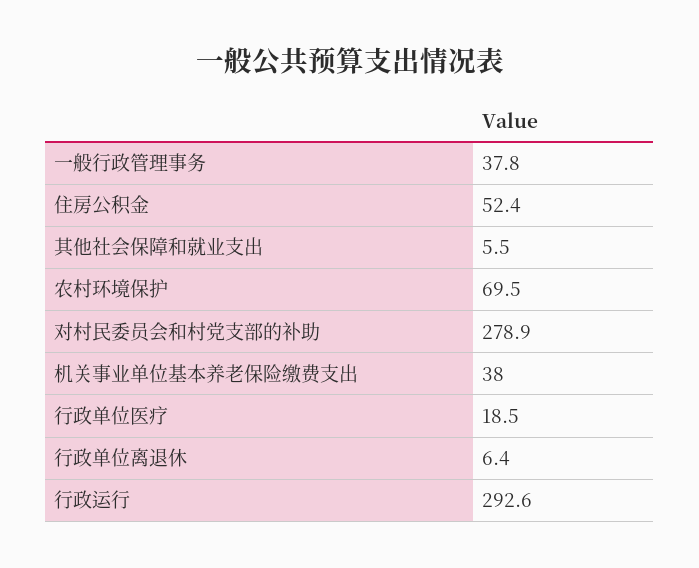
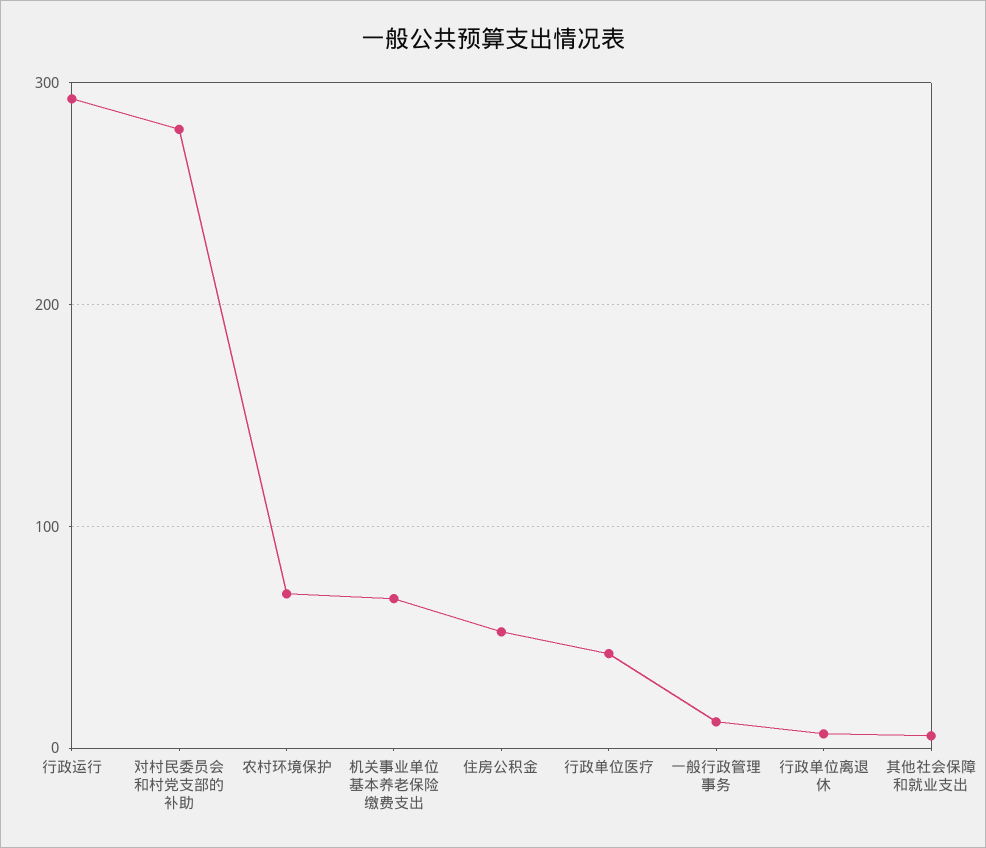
  {
-   "一般行政管理事务": 37.8,
+   "一般行政管理事务": 10,
    "住房公积金": 52.4,
    "其他社会保障和就业支出": 5.5,
    "农村环境保护": 69.5,
    "对村民委员会和村党支部的补助": 278.9,
-   "机关事业单位基本养老保险缴费支出": 38,
+   "机关事业单位基本养老保险缴费支出": 70,
-   "行政单位医疗": 18.5,
+   "行政单位医疗": 40,
    "行政单位离退休": 6.4,
    "行政运行": 292.6
  }

